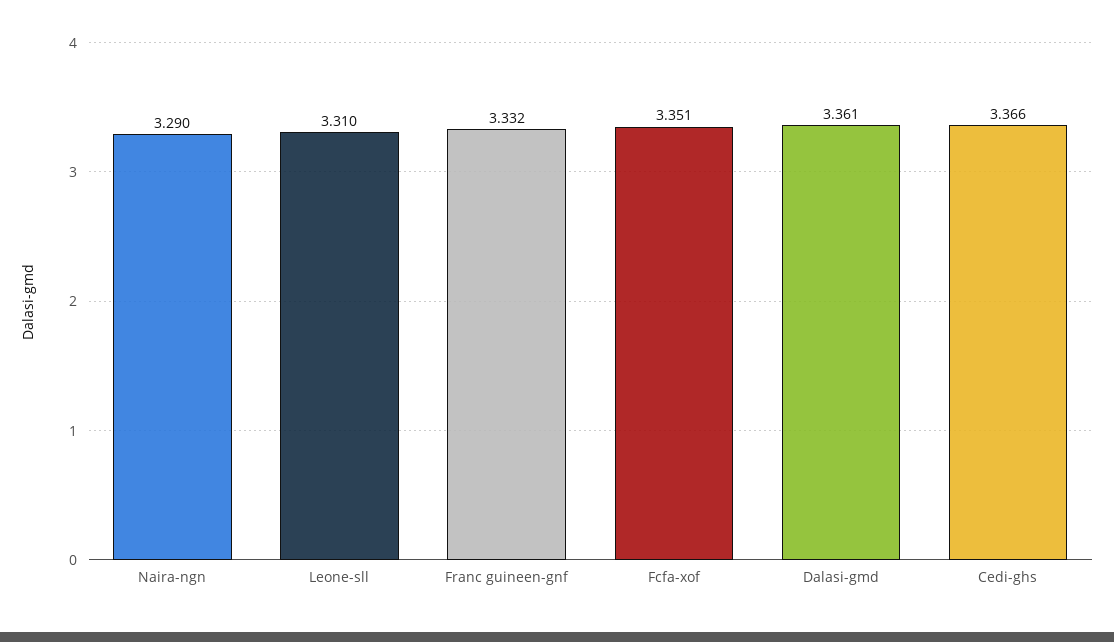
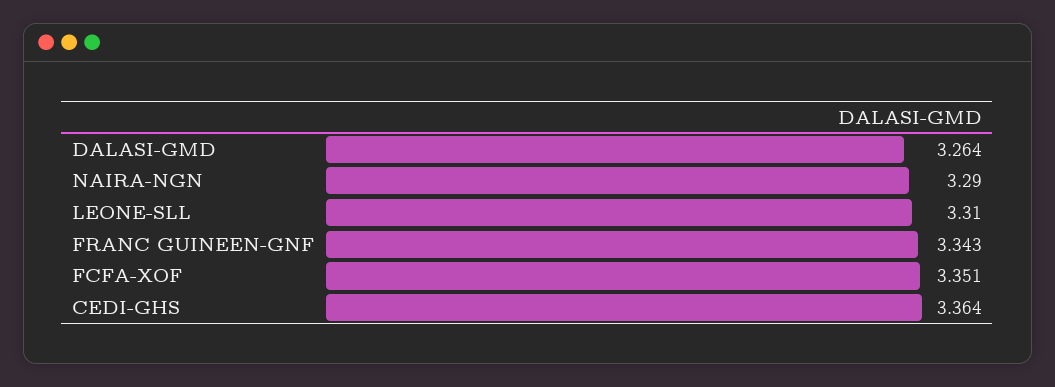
  {
    "Naira-ngn": 3.29,
    "Leone-sll": 3.31,
-   "Franc guineen-gnf": 3.332,
+   "Franc guineen-gnf": 3.343,
    "Fcfa-xof": 3.351,
-   "Dalasi-gmd": 3.361,
+   "Dalasi-gmd": 3.264,
-   "Cedi-ghs": 3.366
+   "Cedi-ghs": 3.364
  }

